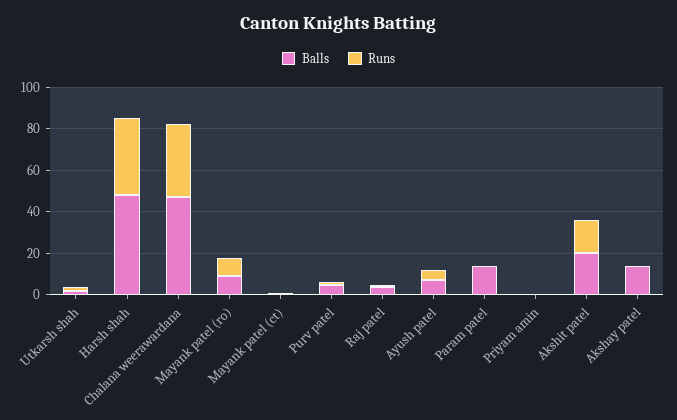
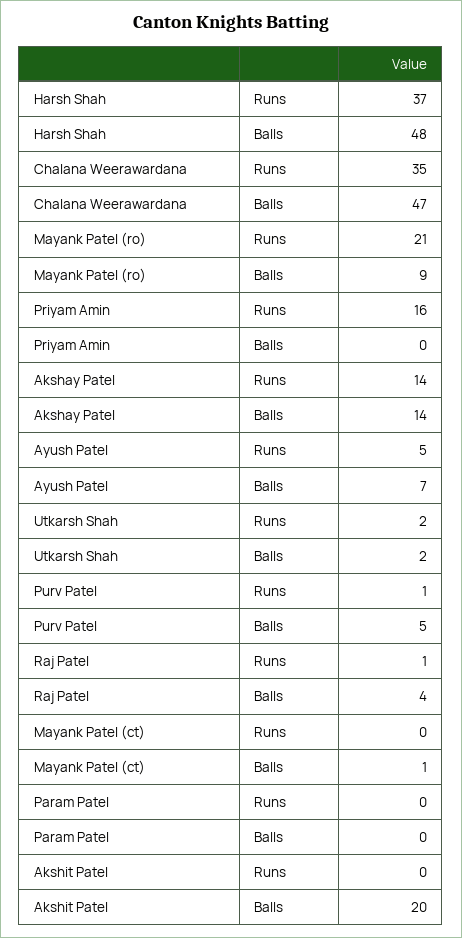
  {
    "Balls": {
      "Utkarsh shah": 2,
      "Harsh shah": 48,
      "Chalana weerawardana": 47,
      "Mayank patel (ro)": 9,
      "Mayank patel (ct)": 1,
      "Purv patel": 5,
      "Raj patel": 4,
      "Ayush patel": 7,
-     "Param patel": 15,
+     "Param patel": 0,
      "Priyam amin": 0,
      "Akshit patel": 20,
      "Akshay patel": 14
    },
    "Runs": {
      "Utkarsh shah": 2,
      "Harsh shah": 37,
      "Chalana weerawardana": 35,
-     "Mayank patel (ro)": 10,
+     "Mayank patel (ro)": 21,
      "Mayank patel (ct)": 0,
      "Purv patel": 1,
      "Raj patel": 1,
      "Ayush patel": 5,
      "Param patel": 0,
-     "Priyam amin": 0,
+     "Priyam amin": 16,
-     "Akshit patel": 15,
+     "Akshit patel": 0,
-     "Akshay patel": 0
+     "Akshay patel": 14
    }
  }

